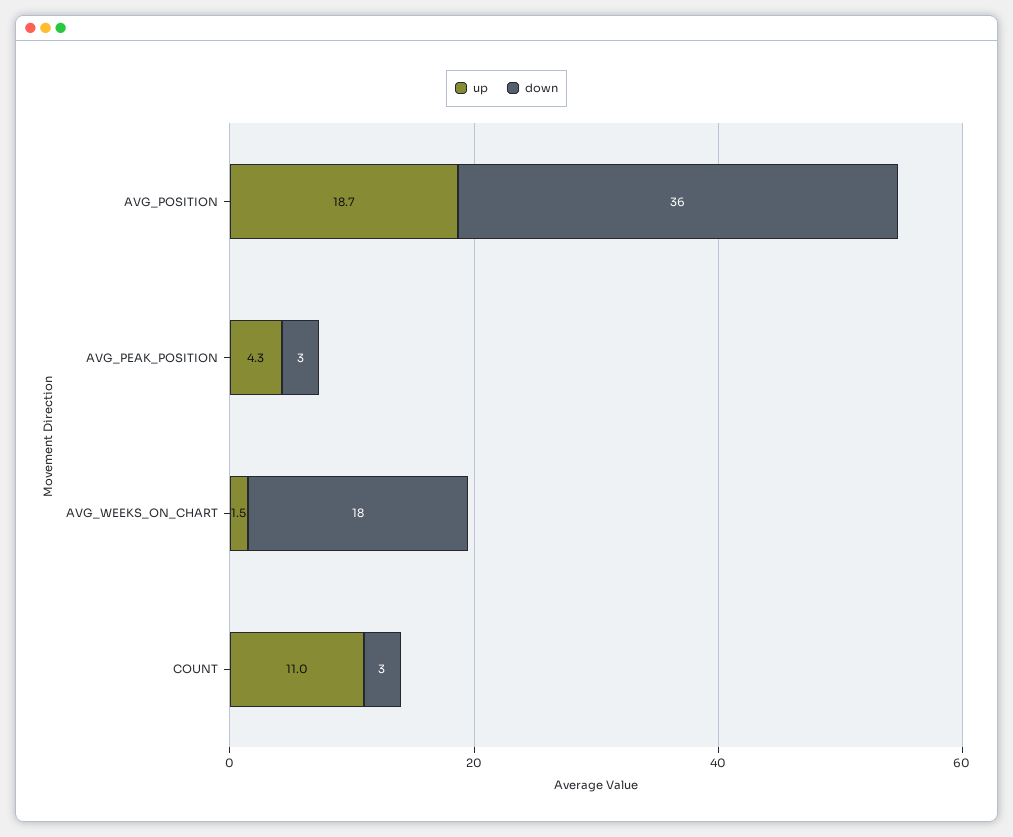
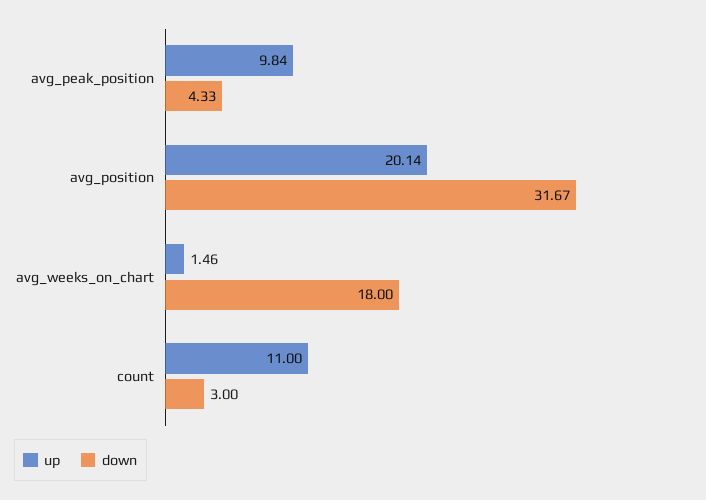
  {
    "up": {
-     "AVG_POSITION": 18.7,
+     "AVG_POSITION": 20.14,
-     "AVG_PEAK_POSITION": 4.3,
+     "AVG_PEAK_POSITION": 9.84,
      "AVG_WEEKS_ON_CHART": 1.46,
      "COUNT": 11
    },
    "down": {
-     "AVG_POSITION": 36,
+     "AVG_POSITION": 31.67,
-     "AVG_PEAK_POSITION": 3,
+     "AVG_PEAK_POSITION": 4.33,
      "AVG_WEEKS_ON_CHART": 18,
      "COUNT": 3
    }
  }

